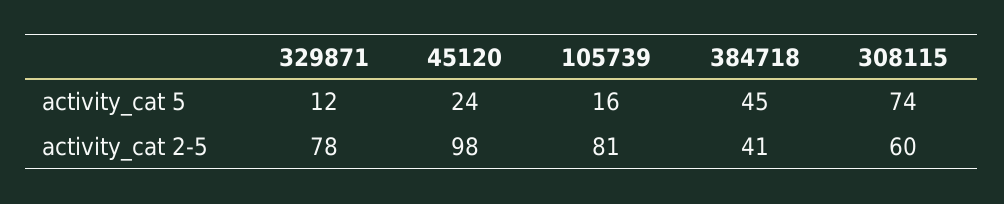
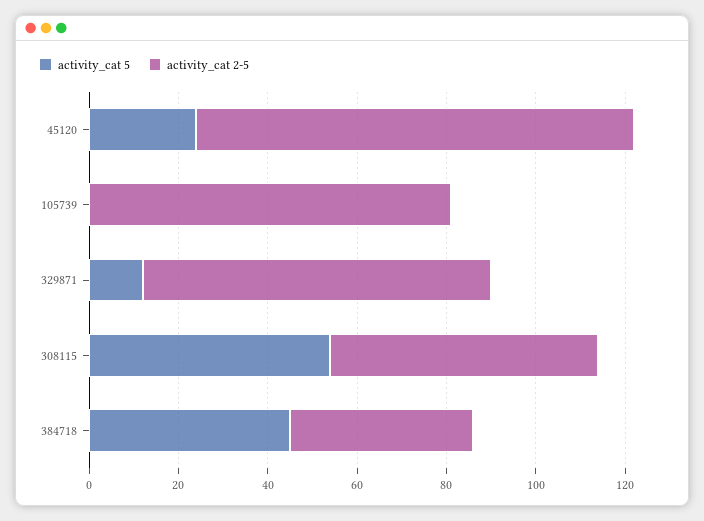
  {
    "activity_cat 5": {
      "329871": 12,
      "45120": 24,
-     "105739": 16,
+     "105739": 0,
      "384718": 45,
-     "308115": 74
+     "308115": 55
    },
    "activity_cat 2-5": {
      "329871": 78,
      "45120": 98,
      "105739": 81,
      "384718": 41,
      "308115": 60
    }
  }

